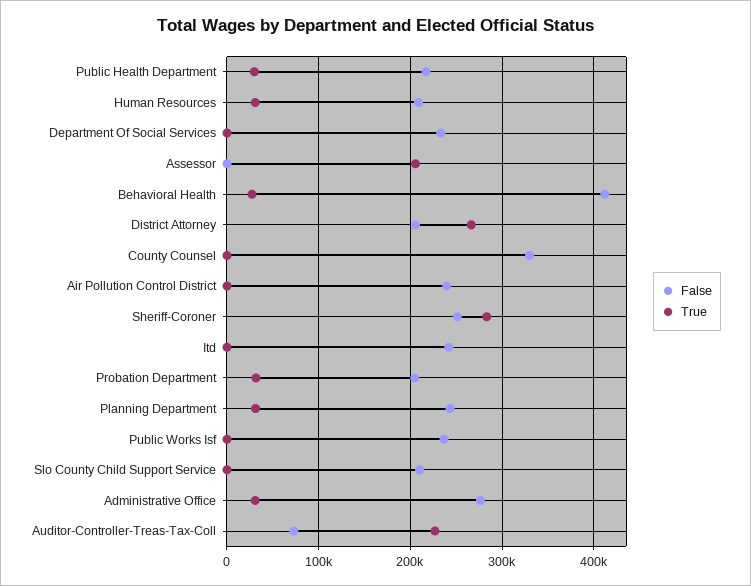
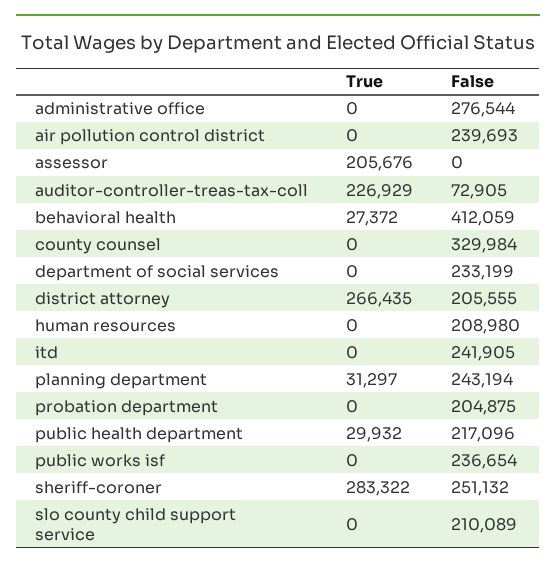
  {
    "False": {
      "Public Health Department": 217096,
      "Human Resources": 208980,
      "Department Of Social Services": 233199,
      "Assessor": 0,
      "Behavioral Health": 412059,
      "District Attorney": 205555,
      "County Counsel": 329984,
      "Air Pollution Control District": 239693,
      "Sheriff-Coroner": 251132,
      "Itd": 241905,
      "Probation Department": 204875,
      "Planning Department": 243194,
      "Public Works Isf": 236654,
      "Slo County Child Support Service": 210089,
      "Administrative Office": 276544,
      "Auditor-Controller-Treas-Tax-Coll": 72905
    },
    "True": {
      "Public Health Department": 29932,
-     "Human Resources": 30000,
+     "Human Resources": 0,
      "Department Of Social Services": 0,
      "Assessor": 205676,
      "Behavioral Health": 27372,
      "District Attorney": 266435,
      "County Counsel": 0,
      "Air Pollution Control District": 0,
      "Sheriff-Coroner": 283322,
      "Itd": 0,
-     "Probation Department": 30000,
+     "Probation Department": 0,
      "Planning Department": 31297,
      "Public Works Isf": 0,
      "Slo County Child Support Service": 0,
-     "Administrative Office": 30000,
+     "Administrative Office": 0,
      "Auditor-Controller-Treas-Tax-Coll": 226929
    }
  }

